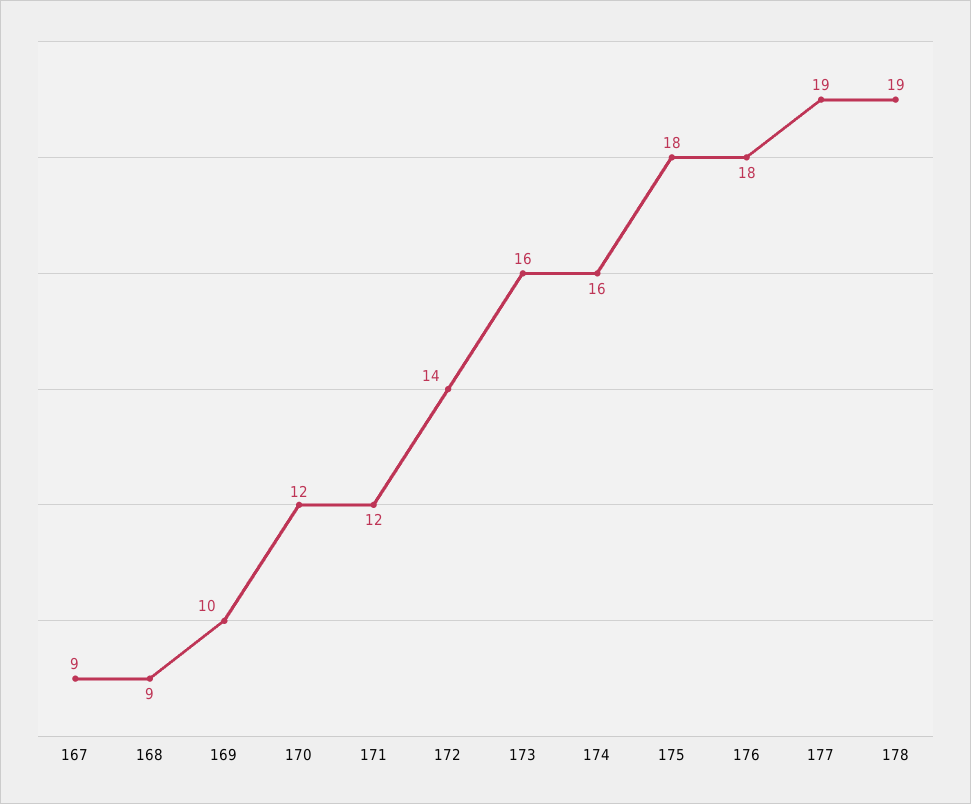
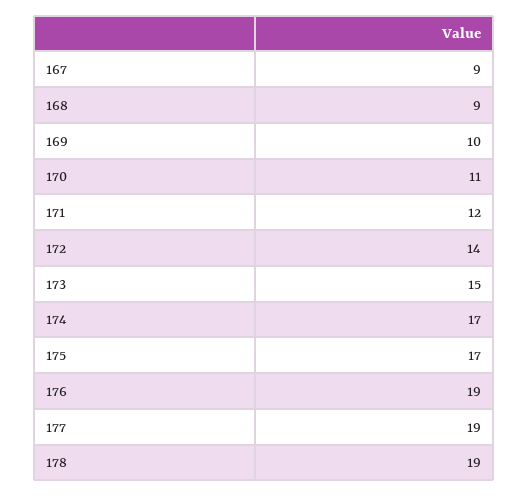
  {
    "167": 9,
    "168": 9,
    "169": 10,
-   "170": 12,
+   "170": 11,
    "171": 12,
    "172": 14,
-   "173": 16,
+   "173": 15,
-   "174": 16,
+   "174": 17,
-   "175": 18,
+   "175": 17,
-   "176": 18,
+   "176": 19,
    "177": 19,
    "178": 19
  }

